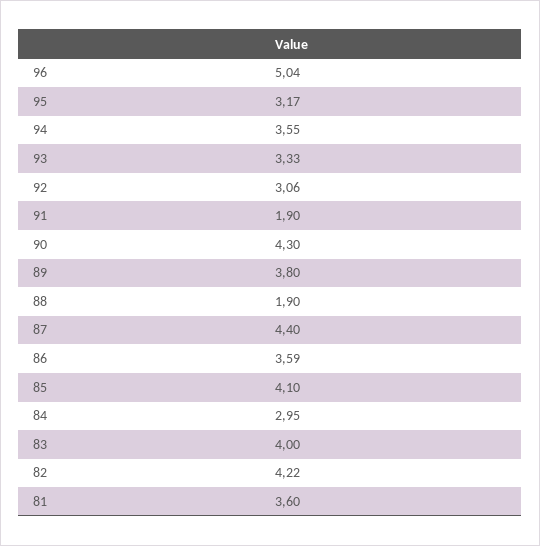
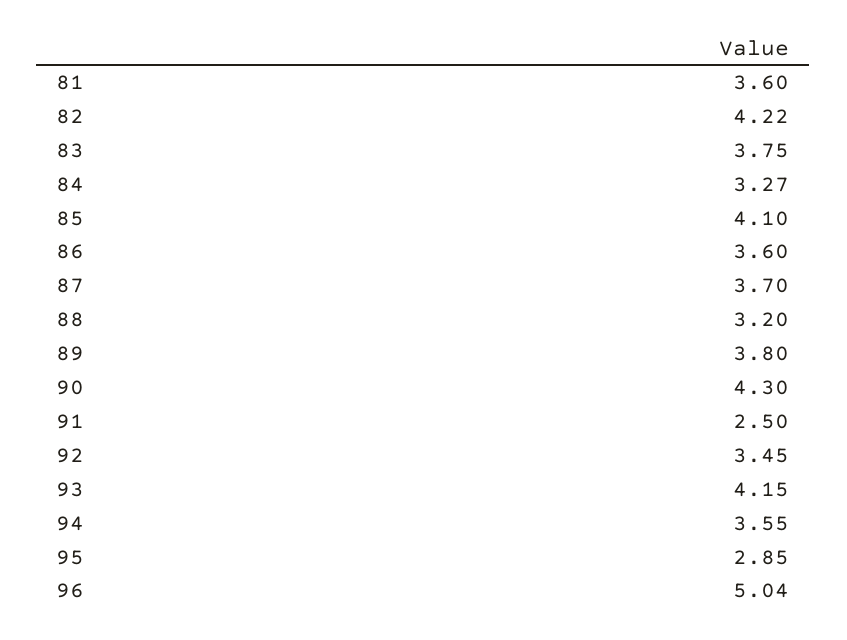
  {
    "96": 5.04,
-   "95": 3.17,
+   "95": 2.85,
    "94": 3.55,
-   "93": 3.33,
+   "93": 4.15,
-   "92": 3.06,
+   "92": 3.45,
-   "91": 1.9,
+   "91": 2.5,
    "90": 4.3,
    "89": 3.8,
-   "88": 1.9,
+   "88": 3.2,
-   "87": 4.4,
+   "87": 3.7,
-   "86": 3.59,
+   "86": 3.6,
    "85": 4.1,
-   "84": 2.95,
+   "84": 3.27,
-   "83": 4,
+   "83": 3.75,
    "82": 4.22,
    "81": 3.6
  }

